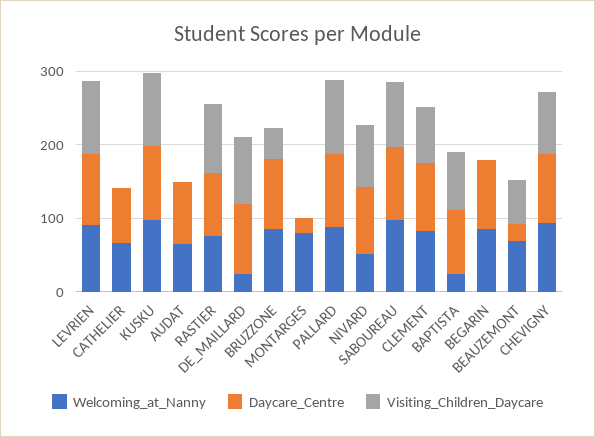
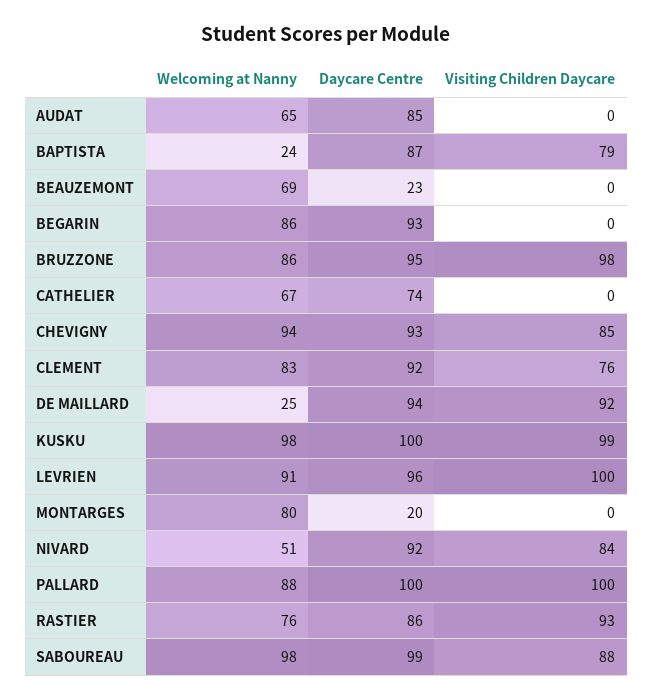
  {
    "Welcoming_at_Nanny": {
      "LEVRIEN": 91,
      "CATHELIER": 67,
      "KUSKU": 98,
      "AUDAT": 65,
      "RASTIER": 76,
      "DE_MAILLARD": 25,
      "BRUZZONE": 86,
      "MONTARGES": 80,
      "PALLARD": 88,
      "NIVARD": 51,
      "SABOUREAU": 98,
      "CLEMENT": 83,
      "BAPTISTA": 24,
      "BEGARIN": 86,
      "BEAUZEMONT": 69,
      "CHEVIGNY": 94
    },
    "Daycare_Centre": {
      "LEVRIEN": 96,
      "CATHELIER": 74,
      "KUSKU": 100,
      "AUDAT": 85,
      "RASTIER": 86,
      "DE_MAILLARD": 94,
      "BRUZZONE": 95,
      "MONTARGES": 20,
      "PALLARD": 100,
      "NIVARD": 92,
      "SABOUREAU": 99,
      "CLEMENT": 92,
      "BAPTISTA": 87,
      "BEGARIN": 93,
      "BEAUZEMONT": 23,
      "CHEVIGNY": 93
    },
    "Visiting_Children_Daycare": {
      "LEVRIEN": 100,
      "CATHELIER": 0,
      "KUSKU": 99,
      "AUDAT": 0,
      "RASTIER": 93,
      "DE_MAILLARD": 92,
-     "BRUZZONE": 40,
+     "BRUZZONE": 98,
      "MONTARGES": 0,
      "PALLARD": 100,
      "NIVARD": 84,
      "SABOUREAU": 88,
      "CLEMENT": 76,
      "BAPTISTA": 79,
      "BEGARIN": 0,
-     "BEAUZEMONT": 60,
+     "BEAUZEMONT": 0,
      "CHEVIGNY": 85
    }
  }

